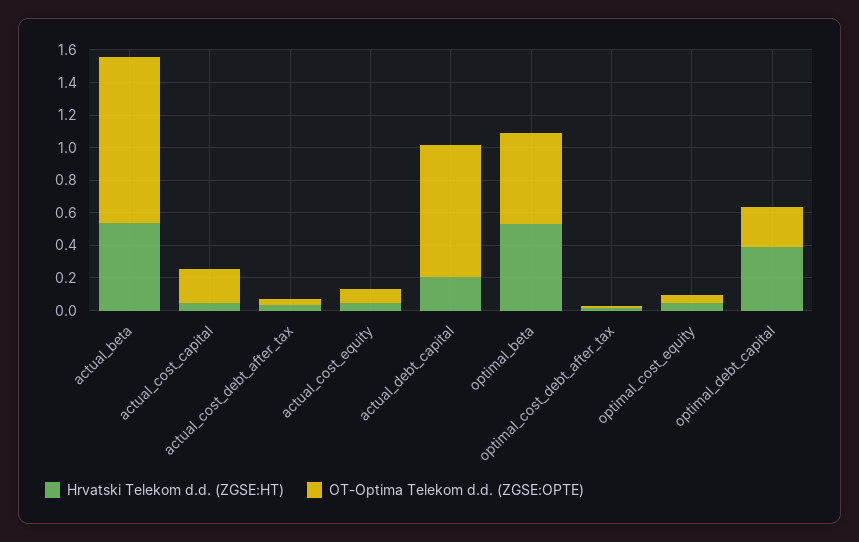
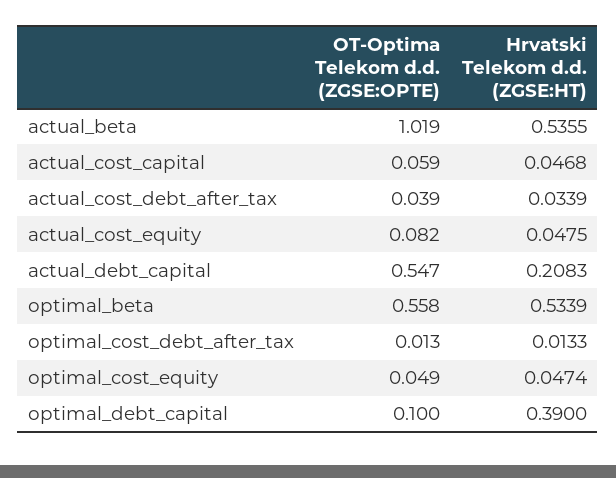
  {
    "Hrvatski Telekom d.d. (ZGSE:HT)": {
      "actual_beta": 0.5355,
      "actual_cost_capital": 0.0468,
      "actual_cost_debt_after_tax": 0.0339,
      "actual_cost_equity": 0.0475,
      "actual_debt_capital": 0.2083,
      "optimal_beta": 0.5339,
      "optimal_cost_debt_after_tax": 0.0133,
      "optimal_cost_equity": 0.0474,
      "optimal_debt_capital": 0.39
    },
    "OT-Optima Telekom d.d. (ZGSE:OPTE)": {
      "actual_beta": 1.019,
-     "actual_cost_capital": 0.2,
+     "actual_cost_capital": 0.059,
      "actual_cost_debt_after_tax": 0.039,
      "actual_cost_equity": 0.082,
-     "actual_debt_capital": 0.8,
+     "actual_debt_capital": 0.547,
      "optimal_beta": 0.558,
      "optimal_cost_debt_after_tax": 0.013,
      "optimal_cost_equity": 0.049,
-     "optimal_debt_capital": 0.25
+     "optimal_debt_capital": 0.1
    }
  }

